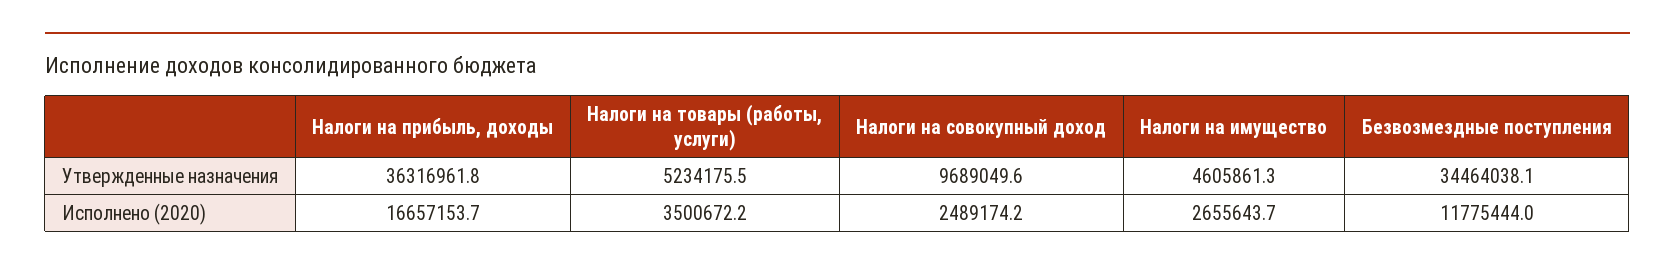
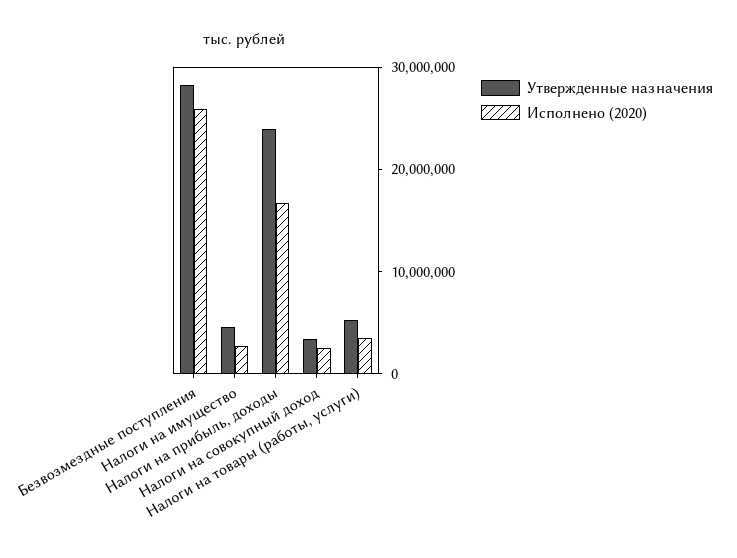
  {
    "Утвержденные назначения": {
-     "Налоги на прибыль, доходы": 36316961.8,
+     "Налоги на прибыль, доходы": 24000000,
      "Налоги на товары (работы, услуги)": 5234175.5,
-     "Налоги на совокупный доход": 9689049.6,
+     "Налоги на совокупный доход": 4000000,
      "Налоги на имущество": 4605861.3,
-     "Безвозмездные поступления": 34464038.1
+     "Безвозмездные поступления": 28000000
    },
    "Исполнено (2020)": {
      "Налоги на прибыль, доходы": 16657153.7,
      "Налоги на товары (работы, услуги)": 3500672.2,
      "Налоги на совокупный доход": 2489174.2,
      "Налоги на имущество": 2655643.7,
-     "Безвозмездные поступления": 11775444
+     "Безвозмездные поступления": 26000000
    }
  }

